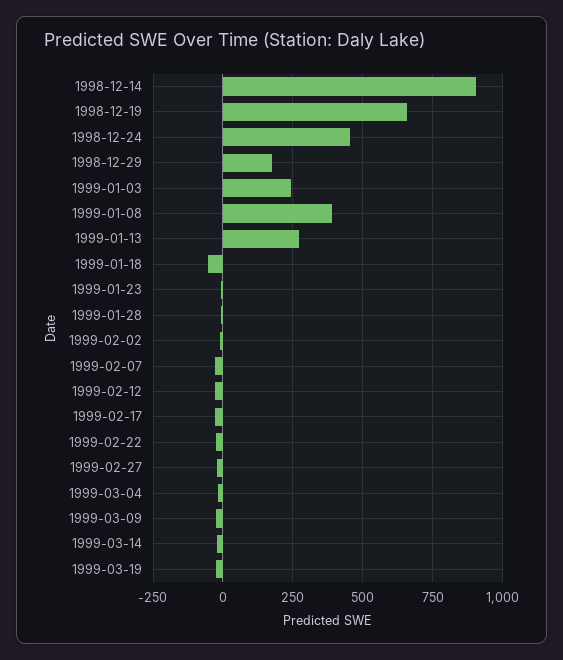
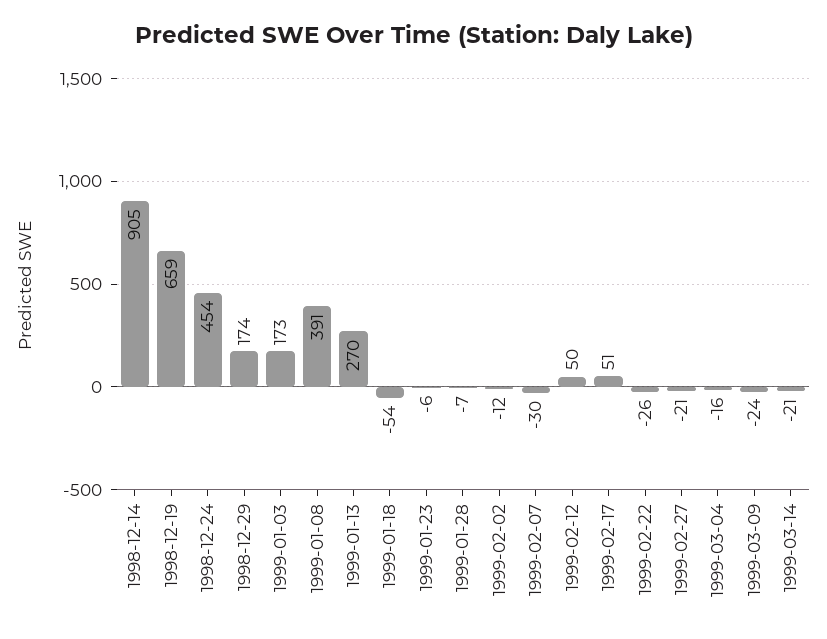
  {
    "1998-12-14": 905,
    "1998-12-19": 659,
    "1998-12-24": 454,
    "1998-12-29": 174,
-   "1999-01-03": 250,
+   "1999-01-03": 173,
    "1999-01-08": 391,
    "1999-01-13": 270,
    "1999-01-18": -54,
    "1999-01-23": -6,
    "1999-01-28": -7,
    "1999-02-02": -12,
    "1999-02-07": -30,
-   "1999-02-12": -25,
+   "1999-02-12": 50,
-   "1999-02-17": -25,
+   "1999-02-17": 51,
    "1999-02-22": -26,
    "1999-02-27": -21,
    "1999-03-04": -16,
    "1999-03-09": -24,
-   "1999-03-14": -21,
+   "1999-03-14": -21
-   "1999-03-19": -25
  }

